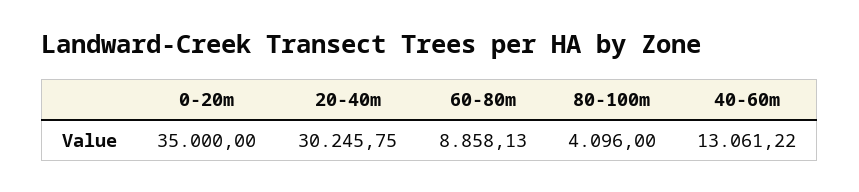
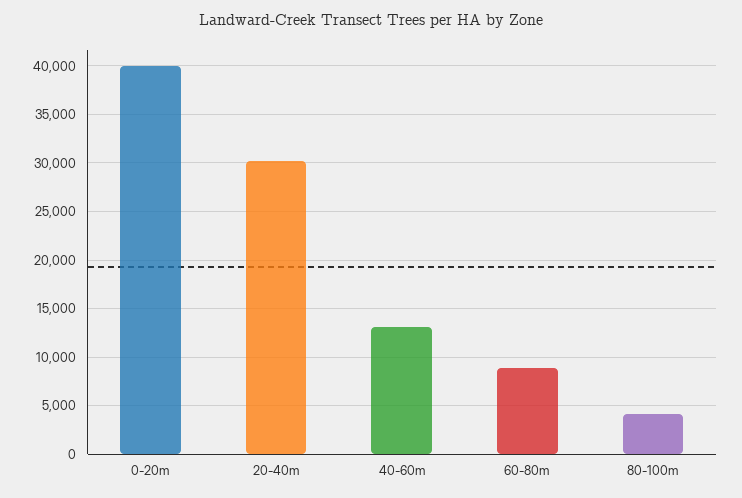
  {
-   "0-20m": 35000,
+   "0-20m": 40000,
    "20-40m": 30245.75,
    "60-80m": 8858.13,
    "80-100m": 4096,
    "40-60m": 13061.22
  }

